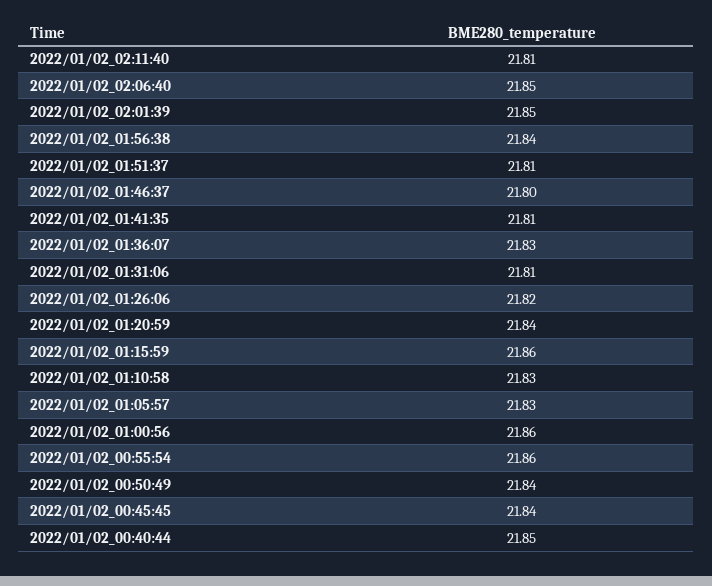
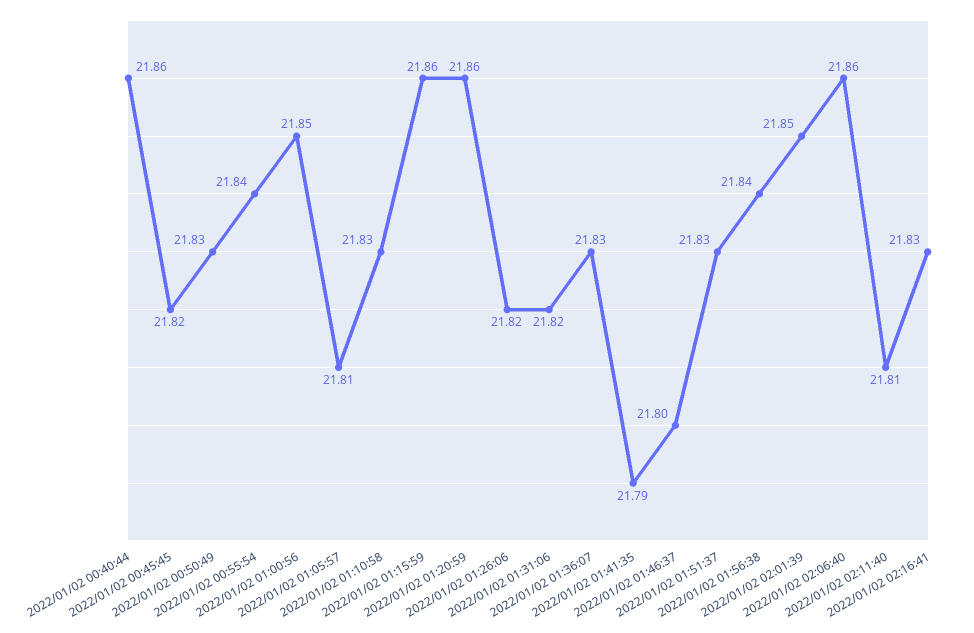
  {
    "2022/01/02_02:11:40": 21.81,
-   "2022/01/02_02:06:40": 21.85,
+   "2022/01/02_02:06:40": 21.86,
    "2022/01/02_02:01:39": 21.85,
    "2022/01/02_01:56:38": 21.84,
-   "2022/01/02_01:51:37": 21.81,
+   "2022/01/02_01:51:37": 21.83,
    "2022/01/02_01:46:37": 21.8,
-   "2022/01/02_01:41:35": 21.81,
+   "2022/01/02_01:41:35": 21.79,
    "2022/01/02_01:36:07": 21.83,
-   "2022/01/02_01:31:06": 21.81,
+   "2022/01/02_01:31:06": 21.82,
    "2022/01/02_01:26:06": 21.82,
-   "2022/01/02_01:20:59": 21.84,
+   "2022/01/02_01:20:59": 21.86,
    "2022/01/02_01:15:59": 21.86,
    "2022/01/02_01:10:58": 21.83,
-   "2022/01/02_01:05:57": 21.83,
+   "2022/01/02_01:05:57": 21.81,
-   "2022/01/02_01:00:56": 21.86,
+   "2022/01/02_01:00:56": 21.85,
-   "2022/01/02_00:55:54": 21.86,
+   "2022/01/02_00:55:54": 21.84,
-   "2022/01/02_00:50:49": 21.84,
+   "2022/01/02_00:50:49": 21.83,
-   "2022/01/02_00:45:45": 21.84,
+   "2022/01/02_00:45:45": 21.82,
-   "2022/01/02_00:40:44": 21.85
+   "2022/01/02_00:40:44": 21.86,
+   "2022/01/02 02:16:41": 21.83
  }

